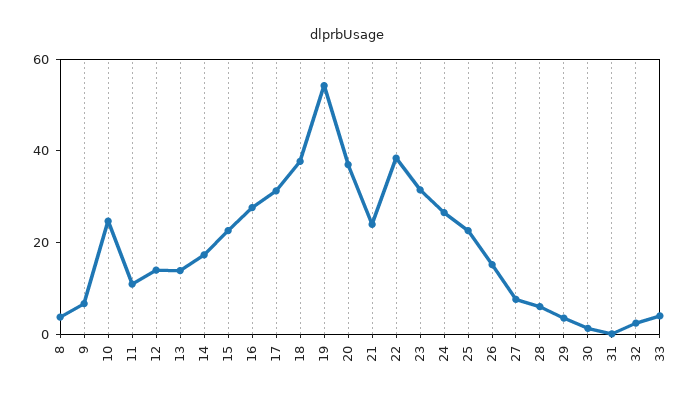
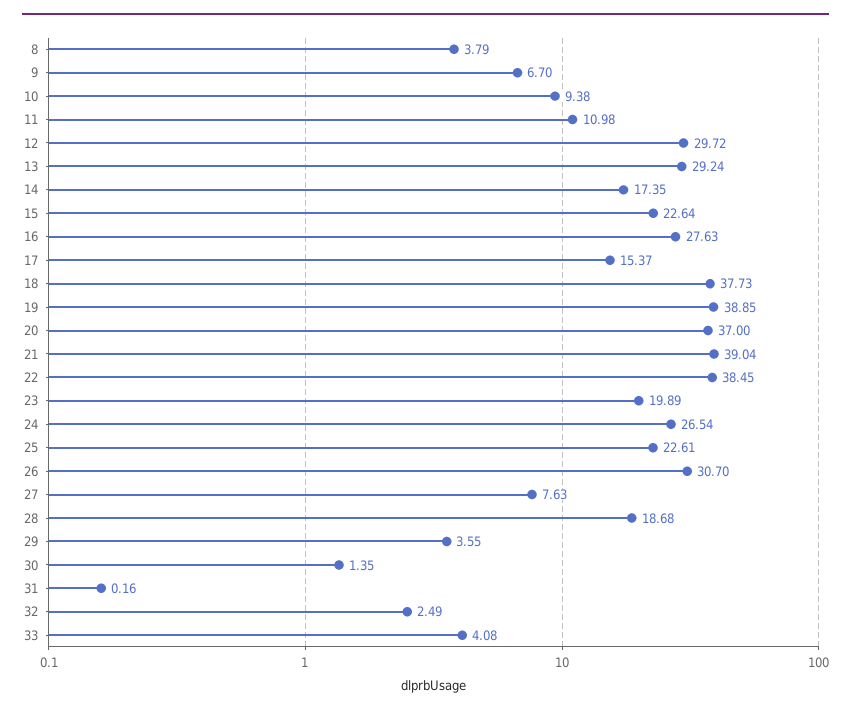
  {
    "8": 3.79,
    "9": 6.7,
-   "10": 25,
+   "10": 9.38,
    "11": 10.98,
-   "12": 15,
+   "12": 29.72,
-   "13": 15,
+   "13": 29.24,
    "14": 17.35,
    "15": 22.64,
    "16": 27.63,
-   "17": 30,
+   "17": 15.37,
    "18": 37.73,
-   "19": 55,
+   "19": 38.85,
    "20": 37,
-   "21": 25,
+   "21": 39.04,
    "22": 38.45,
-   "23": 30,
+   "23": 19.89,
    "24": 26.54,
    "25": 22.61,
-   "26": 15,
+   "26": 30.7,
    "27": 7.63,
-   "28": 5,
+   "28": 18.68,
    "29": 3.55,
    "30": 1.35,
    "31": 0.16,
    "32": 2.49,
    "33": 4.08
  }

